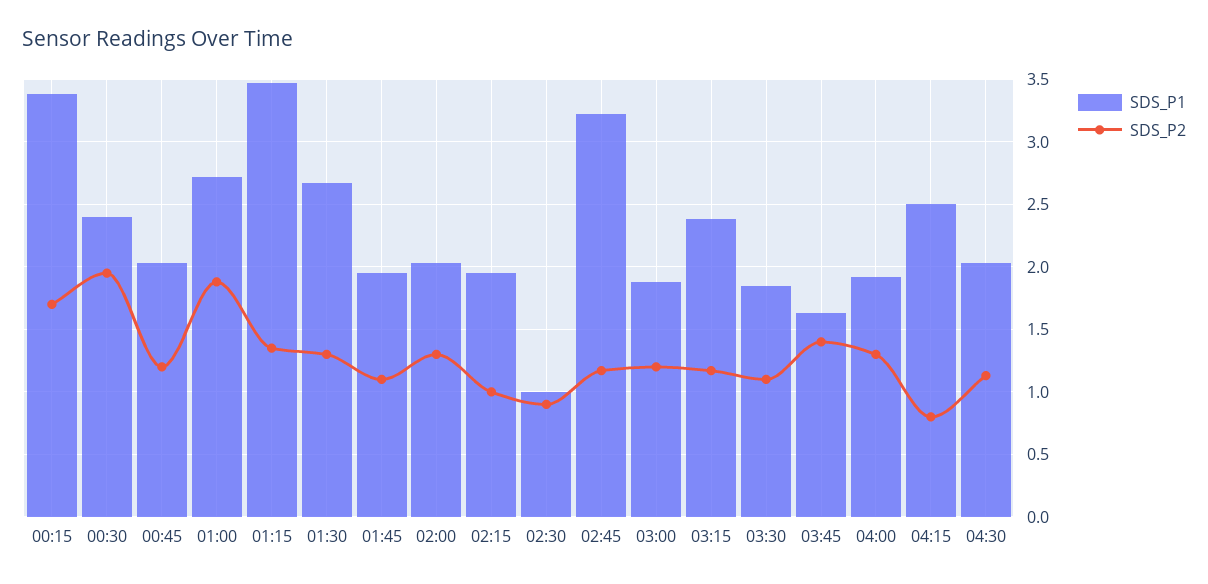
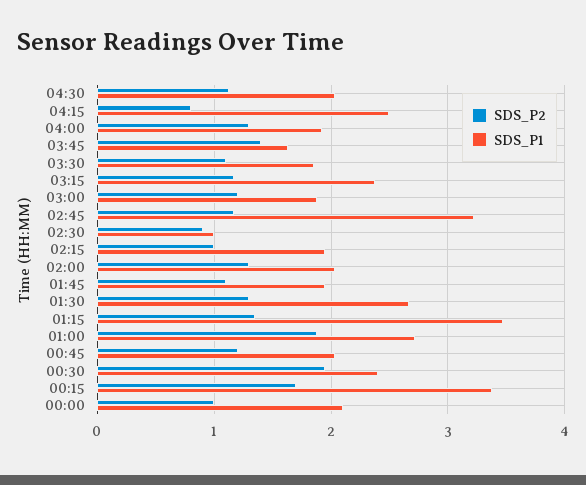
  {
    "SDS_P1": {
      "00:15": 3.4,
      "00:30": 2.4,
      "00:45": 2.05,
      "01:00": 2.7,
      "01:15": 3.45,
      "01:30": 2.65,
      "01:45": 1.95,
      "02:00": 2.05,
      "02:15": 1.95,
      "02:30": 1,
      "02:45": 3.2,
      "03:00": 1.9,
      "03:15": 2.4,
      "03:30": 1.85,
      "03:45": 1.65,
      "04:00": 1.9,
      "04:15": 2.5,
-     "04:30": 2.05
+     "04:30": 2.05,
+     "00:00": 2.1
    },
    "SDS_P2": {
      "00:15": 1.7,
      "00:30": 1.95,
      "00:45": 1.2,
      "01:00": 1.9,
      "01:15": 1.35,
      "01:30": 1.3,
      "01:45": 1.1,
      "02:00": 1.3,
      "02:15": 1,
      "02:30": 0.9,
      "02:45": 1.15,
      "03:00": 1.2,
      "03:15": 1.15,
      "03:30": 1.1,
      "03:45": 1.4,
      "04:00": 1.3,
      "04:15": 0.8,
-     "04:30": 1.15
+     "04:30": 1.15,
+     "00:00": 1
    }
  }

